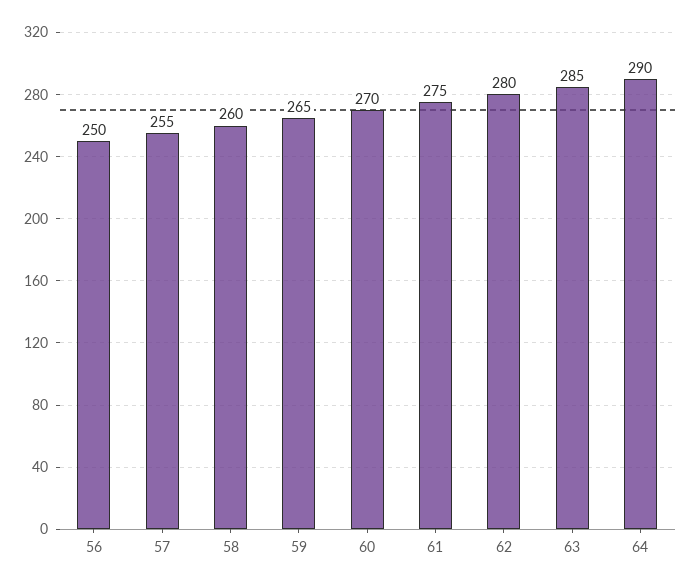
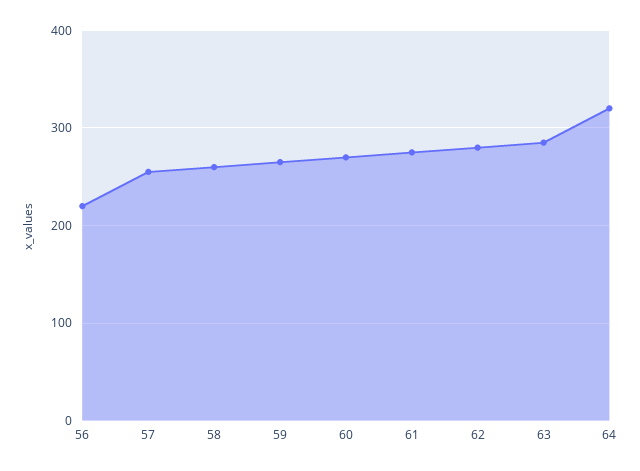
  {
-   "56": 250,
+   "56": 220,
    "57": 255,
    "58": 260,
    "59": 265,
    "60": 270,
    "61": 275,
    "62": 280,
    "63": 285,
-   "64": 290
+   "64": 320
  }

